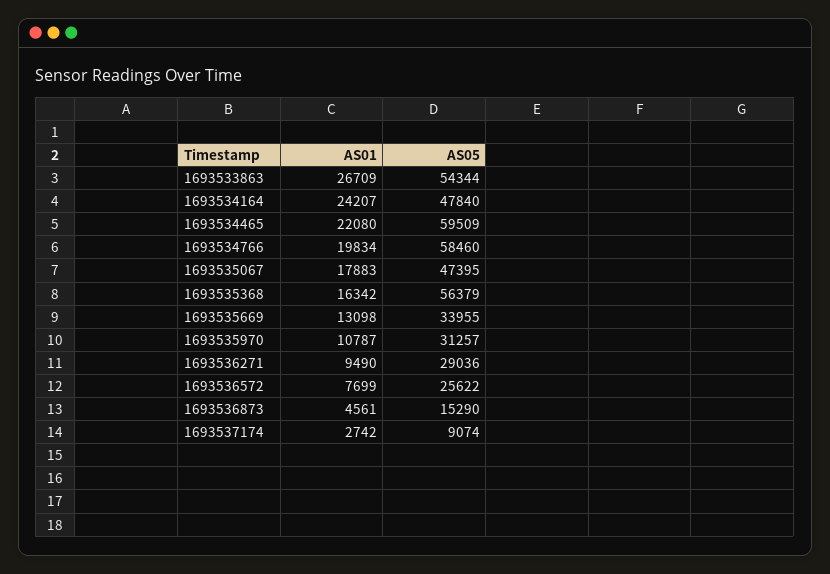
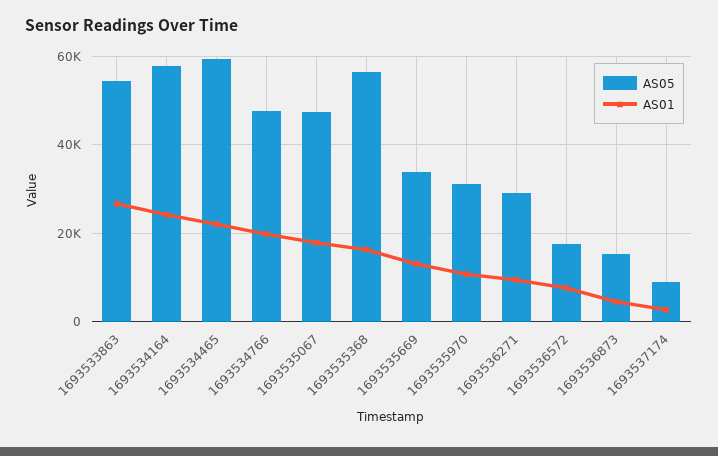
  {
    "AS01": {
      "1693533863": 26709,
      "1693534164": 24207,
      "1693534465": 22080,
      "1693534766": 19834,
      "1693535067": 17883,
      "1693535368": 16342,
      "1693535669": 13098,
      "1693535970": 10787,
      "1693536271": 9490,
      "1693536572": 7699,
      "1693536873": 4561,
      "1693537174": 2742
    },
    "AS05": {
      "1693533863": 54344,
-     "1693534164": 47840,
+     "1693534164": 58000,
      "1693534465": 59509,
-     "1693534766": 58460,
+     "1693534766": 48000,
      "1693535067": 47395,
      "1693535368": 56379,
      "1693535669": 33955,
      "1693535970": 31257,
      "1693536271": 29036,
-     "1693536572": 25622,
+     "1693536572": 18000,
      "1693536873": 15290,
      "1693537174": 9074
    }
  }

